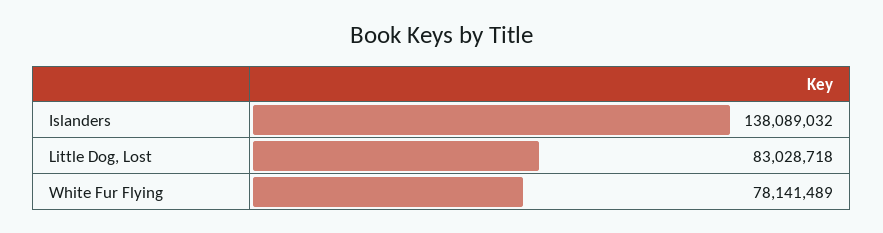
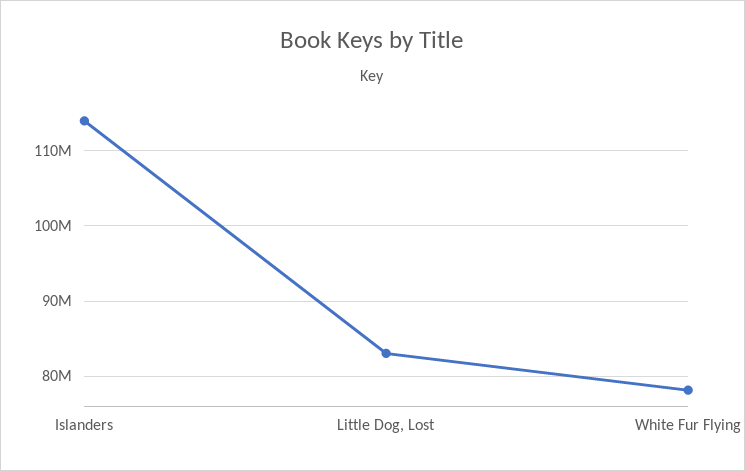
  {
-   "Islanders": 138089032,
+   "Islanders": 114000000,
    "Little Dog, Lost": 83028718,
    "White Fur Flying": 78141489
  }

